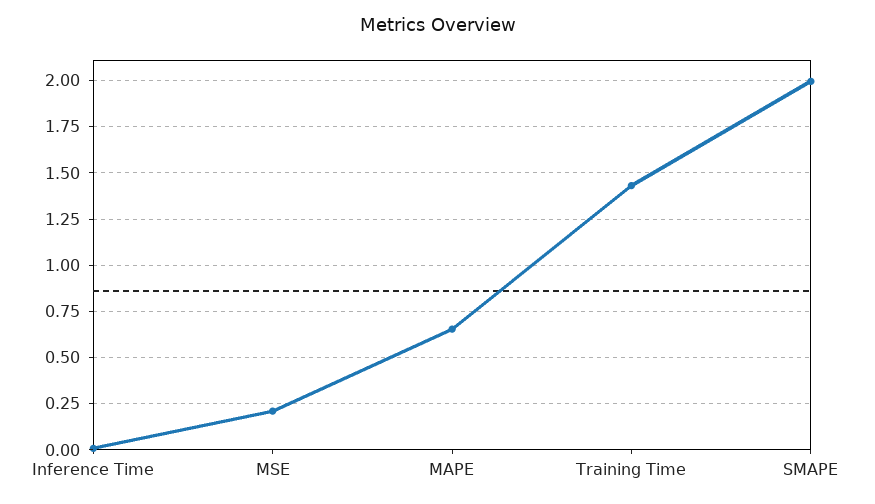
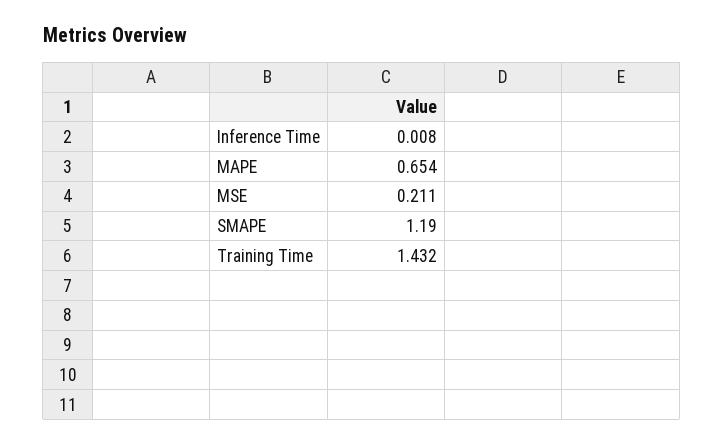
  {
    "Inference Time": 0.008,
    "MSE": 0.211,
    "MAPE": 0.654,
    "Training Time": 1.432,
-   "SMAPE": 2
+   "SMAPE": 1.19
  }

